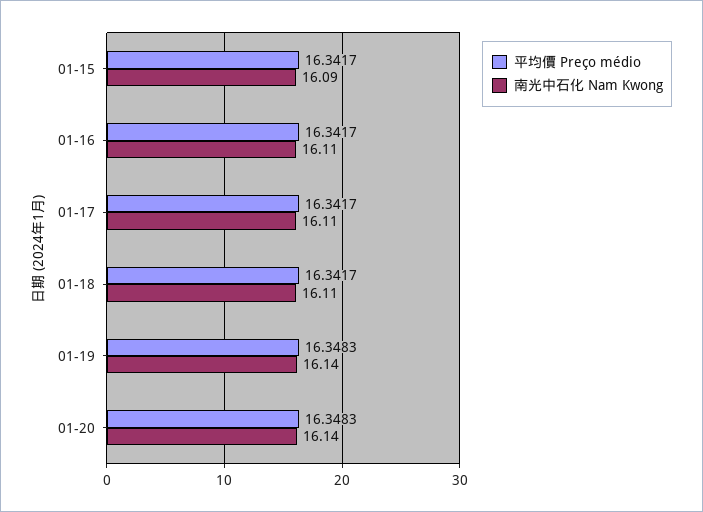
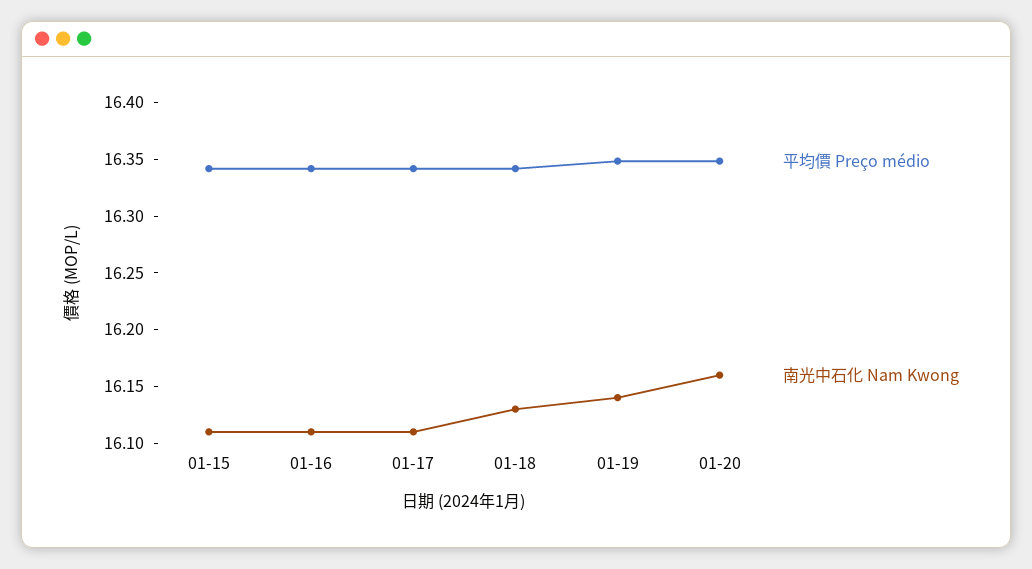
  {
    "平均價 Preço médio": {
      "01-15": 16.3417,
      "01-16": 16.3417,
      "01-17": 16.3417,
      "01-18": 16.3417,
      "01-19": 16.3483,
      "01-20": 16.3483
    },
    "南光中石化 Nam Kwong": {
-     "01-15": 16.09,
+     "01-15": 16.11,
      "01-16": 16.11,
      "01-17": 16.11,
-     "01-18": 16.11,
+     "01-18": 16.13,
      "01-19": 16.14,
-     "01-20": 16.14
+     "01-20": 16.16
    }
  }

